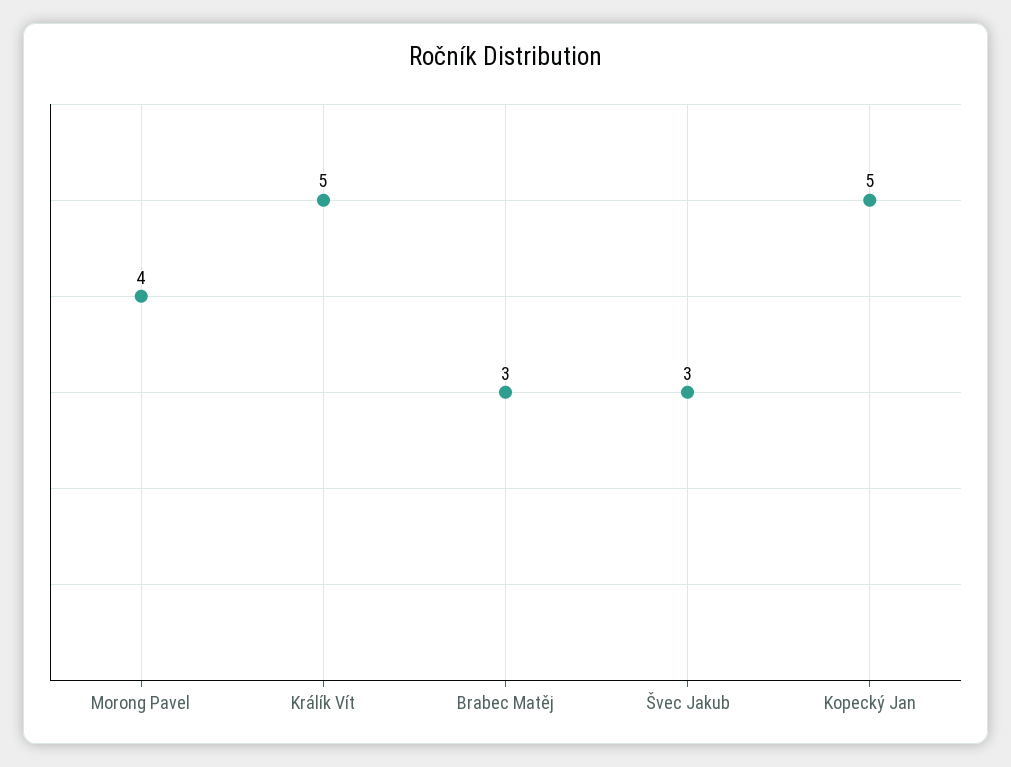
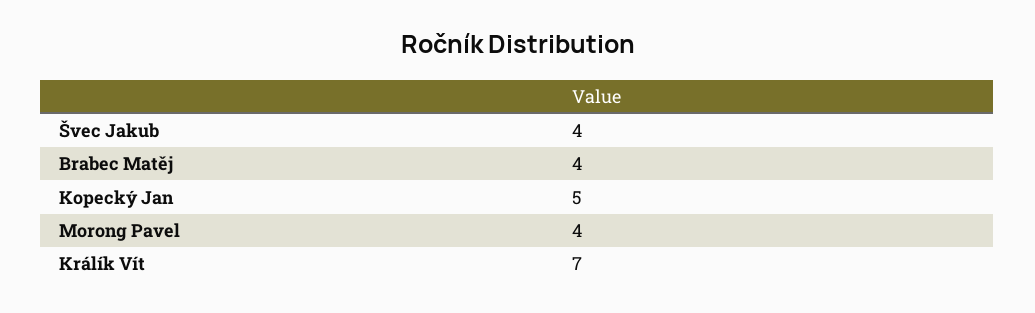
  {
    "Morong Pavel": 4,
-   "Králík Vít": 5,
+   "Králík Vít": 7,
-   "Brabec Matěj": 3,
+   "Brabec Matěj": 4,
-   "Švec Jakub": 3,
+   "Švec Jakub": 4,
    "Kopecký Jan": 5
  }

